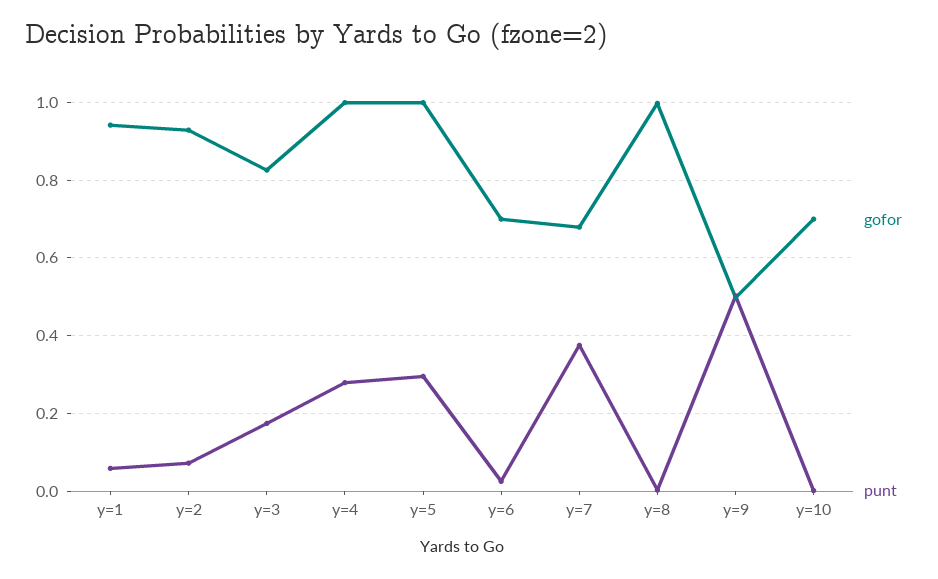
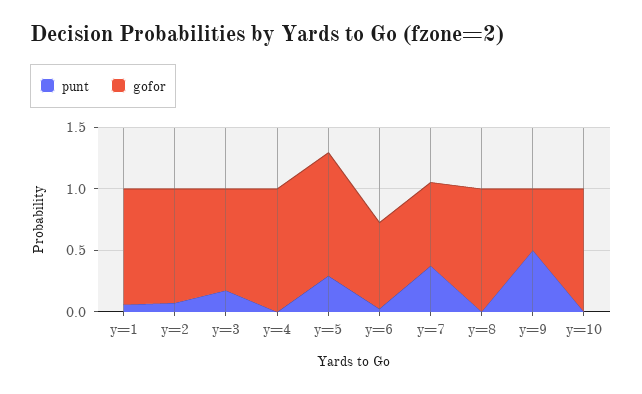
  {
    "gofor": {
      "y=1": 0.94,
      "y=2": 0.92,
      "y=3": 0.82,
      "y=4": 1,
      "y=5": 1,
      "y=6": 0.7,
      "y=7": 0.68,
      "y=8": 1,
      "y=9": 0.5,
-     "y=10": 0.7
+     "y=10": 1
    },
    "punt": {
      "y=1": 0.06,
      "y=2": 0.08,
      "y=3": 0.18,
-     "y=4": 0.28,
+     "y=4": 0,
      "y=5": 0.3,
      "y=6": 0.02,
      "y=7": 0.38,
      "y=8": 0,
      "y=9": 0.5,
      "y=10": 0
    }
  }

